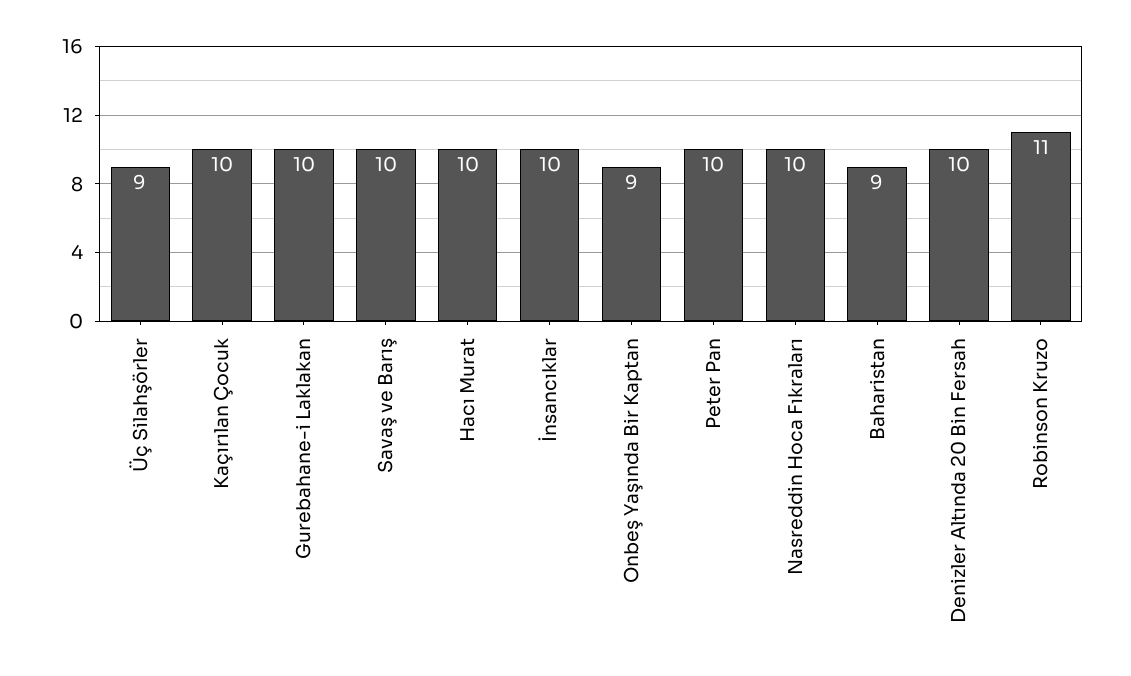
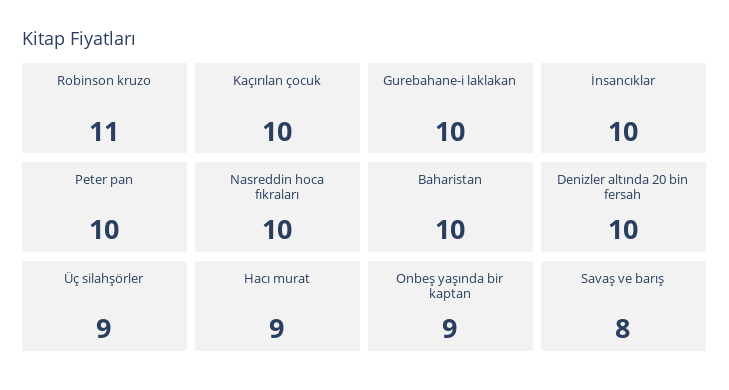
  {
    "Üç Silahşörler": 9,
    "Kaçırılan Çocuk": 10,
    "Gurebahane-i Laklakan": 10,
-   "Savaş ve Barış": 10,
+   "Savaş ve Barış": 8,
-   "Hacı Murat": 10,
+   "Hacı Murat": 9,
    "İnsancıklar": 10,
    "Onbeş Yaşında Bir Kaptan": 9,
    "Peter Pan": 10,
    "Nasreddin Hoca Fıkraları": 10,
-   "Baharistan": 9,
+   "Baharistan": 10,
    "Denizler Altında 20 Bin Fersah": 10,
    "Robinson Kruzo": 11
  }

